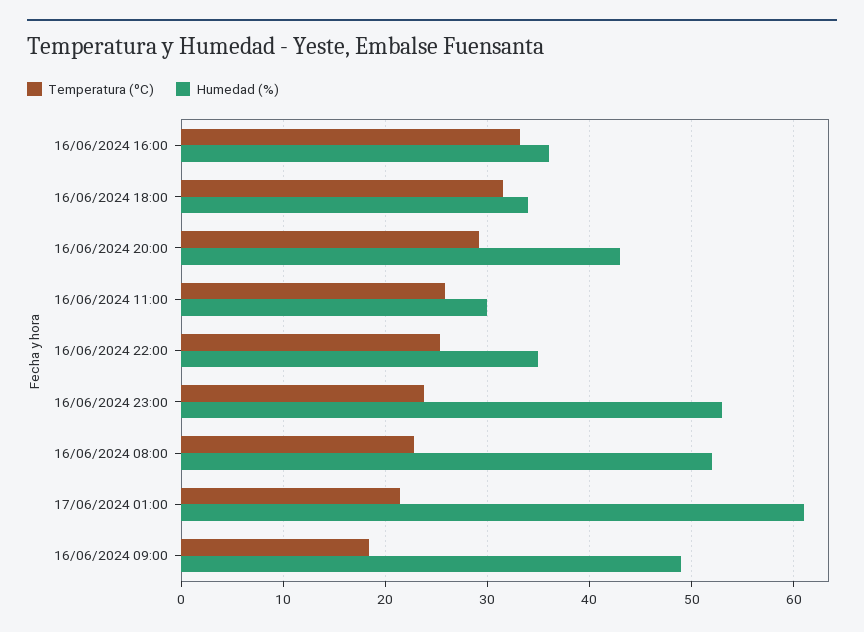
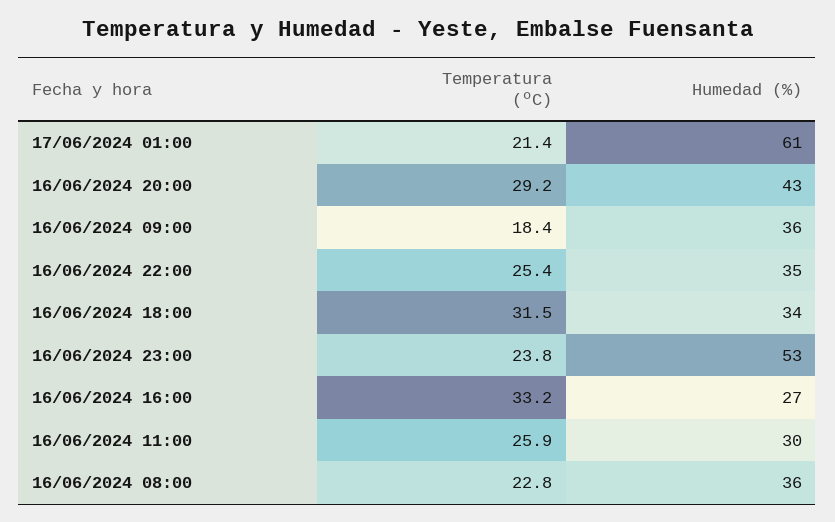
  {
    "Temperatura (ºC)": {
      "16/06/2024 16:00": 33.2,
      "16/06/2024 18:00": 31.5,
      "16/06/2024 20:00": 29.2,
      "16/06/2024 11:00": 25.9,
      "16/06/2024 22:00": 25.4,
      "16/06/2024 23:00": 23.8,
      "16/06/2024 08:00": 22.8,
      "17/06/2024 01:00": 21.4,
      "16/06/2024 09:00": 18.4
    },
    "Humedad (%)": {
-     "16/06/2024 16:00": 36,
+     "16/06/2024 16:00": 27,
      "16/06/2024 18:00": 34,
      "16/06/2024 20:00": 43,
      "16/06/2024 11:00": 30,
      "16/06/2024 22:00": 35,
      "16/06/2024 23:00": 53,
-     "16/06/2024 08:00": 52,
+     "16/06/2024 08:00": 36,
      "17/06/2024 01:00": 61,
-     "16/06/2024 09:00": 49
+     "16/06/2024 09:00": 36
    }
  }

